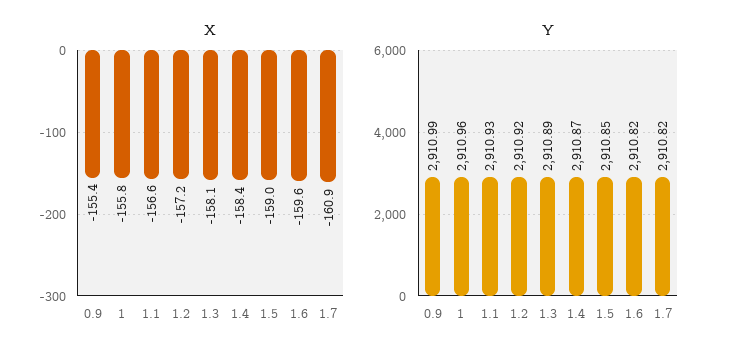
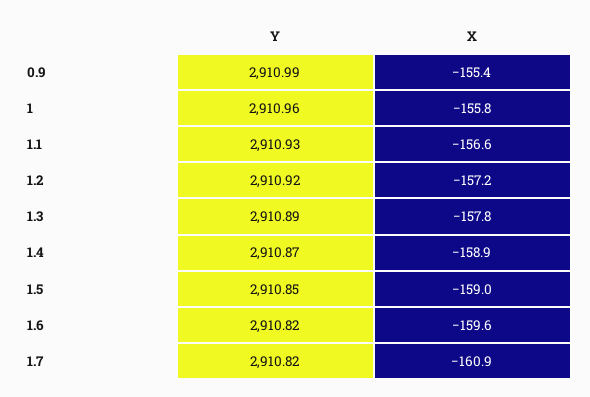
  {
    "X": {
      "0.9": -155.4,
      "1": -155.8,
      "1.1": -156.6,
      "1.2": -157.2,
-     "1.3": -158.1,
+     "1.3": -157.8,
-     "1.4": -158.4,
+     "1.4": -158.9,
      "1.5": -159,
      "1.6": -159.6,
      "1.7": -160.9
    },
    "Y": {
      "0.9": 2910.99,
      "1": 2910.96,
      "1.1": 2910.93,
      "1.2": 2910.92,
      "1.3": 2910.89,
      "1.4": 2910.87,
      "1.5": 2910.85,
      "1.6": 2910.82,
      "1.7": 2910.82
    }
  }

